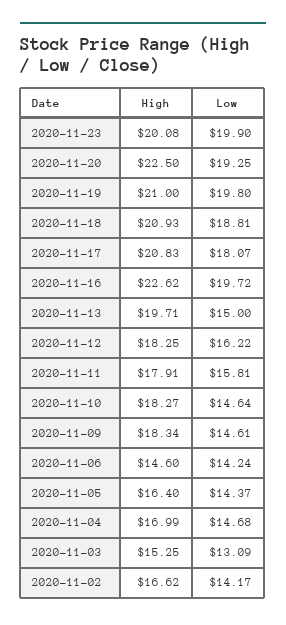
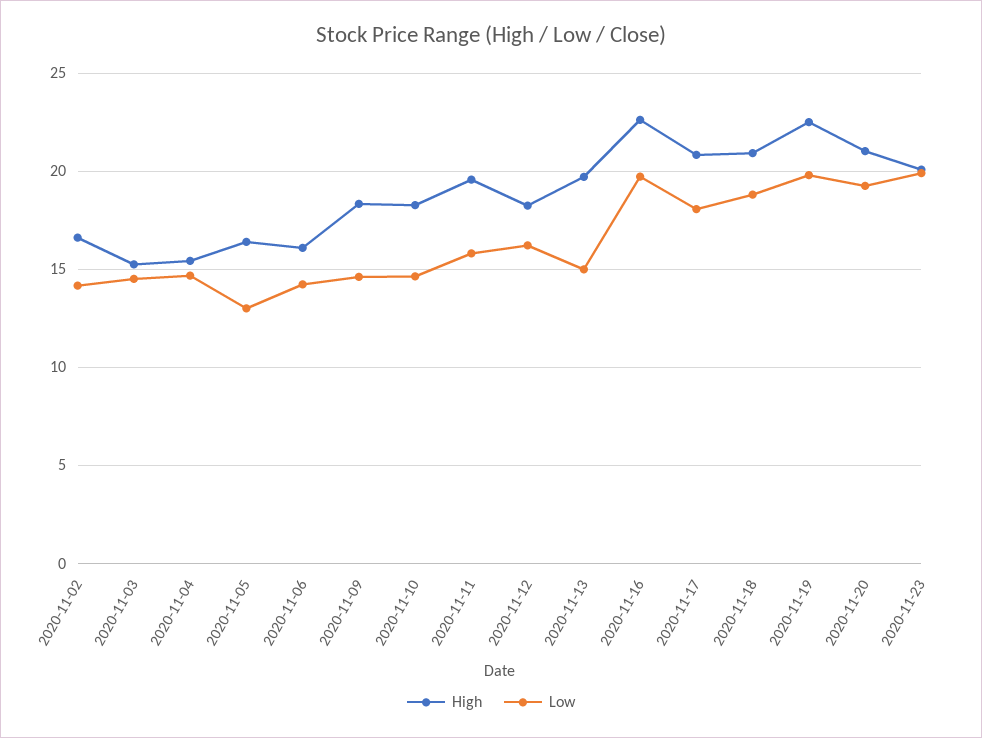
  {
    "High": {
      "2020-11-23": 20.08,
-     "2020-11-20": 22.5,
+     "2020-11-20": 21,
-     "2020-11-19": 21,
+     "2020-11-19": 22.5,
      "2020-11-18": 20.93,
      "2020-11-17": 20.83,
      "2020-11-16": 22.62,
      "2020-11-13": 19.71,
      "2020-11-12": 18.25,
-     "2020-11-11": 17.91,
+     "2020-11-11": 19.5,
      "2020-11-10": 18.27,
      "2020-11-09": 18.34,
-     "2020-11-06": 14.6,
+     "2020-11-06": 16,
      "2020-11-05": 16.4,
-     "2020-11-04": 16.99,
+     "2020-11-04": 15.5,
      "2020-11-03": 15.25,
      "2020-11-02": 16.62
    },
    "Low": {
      "2020-11-23": 19.9,
      "2020-11-20": 19.25,
      "2020-11-19": 19.8,
      "2020-11-18": 18.81,
      "2020-11-17": 18.07,
      "2020-11-16": 19.72,
      "2020-11-13": 15,
      "2020-11-12": 16.22,
      "2020-11-11": 15.81,
      "2020-11-10": 14.64,
      "2020-11-09": 14.61,
      "2020-11-06": 14.24,
-     "2020-11-05": 14.37,
+     "2020-11-05": 13,
      "2020-11-04": 14.68,
-     "2020-11-03": 13.09,
+     "2020-11-03": 14.5,
      "2020-11-02": 14.17
    }
  }

